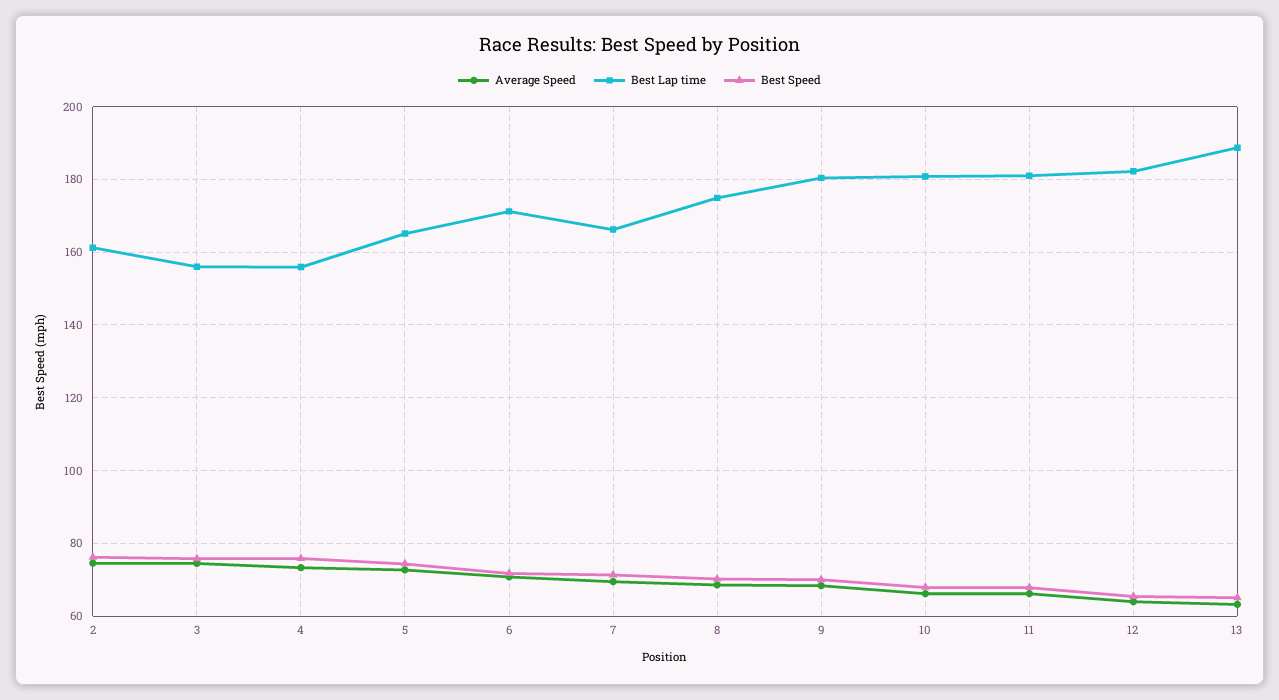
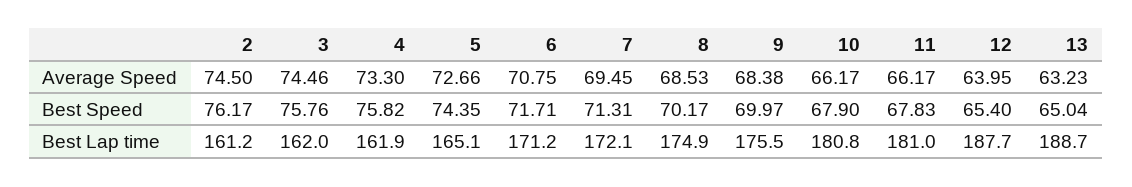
  {
    "Average Speed": {
      "2": 74.5,
      "3": 74.46,
      "4": 73.3,
      "5": 72.66,
      "6": 70.75,
      "7": 69.45,
      "8": 68.53,
      "9": 68.38,
      "10": 66.17,
      "11": 66.17,
      "12": 63.95,
      "13": 63.23
    },
    "Best Lap time": {
      "2": 161.2,
-     "3": 156,
+     "3": 162,
-     "4": 156,
+     "4": 161.9,
      "5": 165.1,
      "6": 171.2,
-     "7": 166,
+     "7": 172.1,
      "8": 174.9,
-     "9": 180,
+     "9": 175.5,
      "10": 180.8,
      "11": 181,
-     "12": 182,
+     "12": 187.7,
      "13": 188.7
    },
    "Best Speed": {
      "2": 76.17,
      "3": 75.76,
      "4": 75.82,
      "5": 74.35,
      "6": 71.71,
      "7": 71.31,
      "8": 70.17,
      "9": 69.97,
      "10": 67.9,
      "11": 67.83,
      "12": 65.4,
      "13": 65.04
    }
  }

